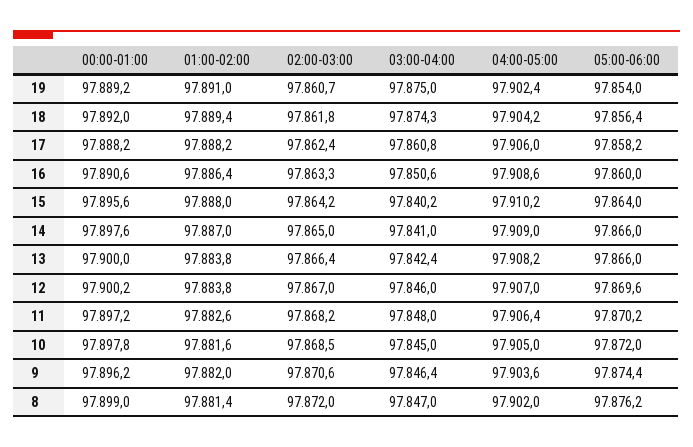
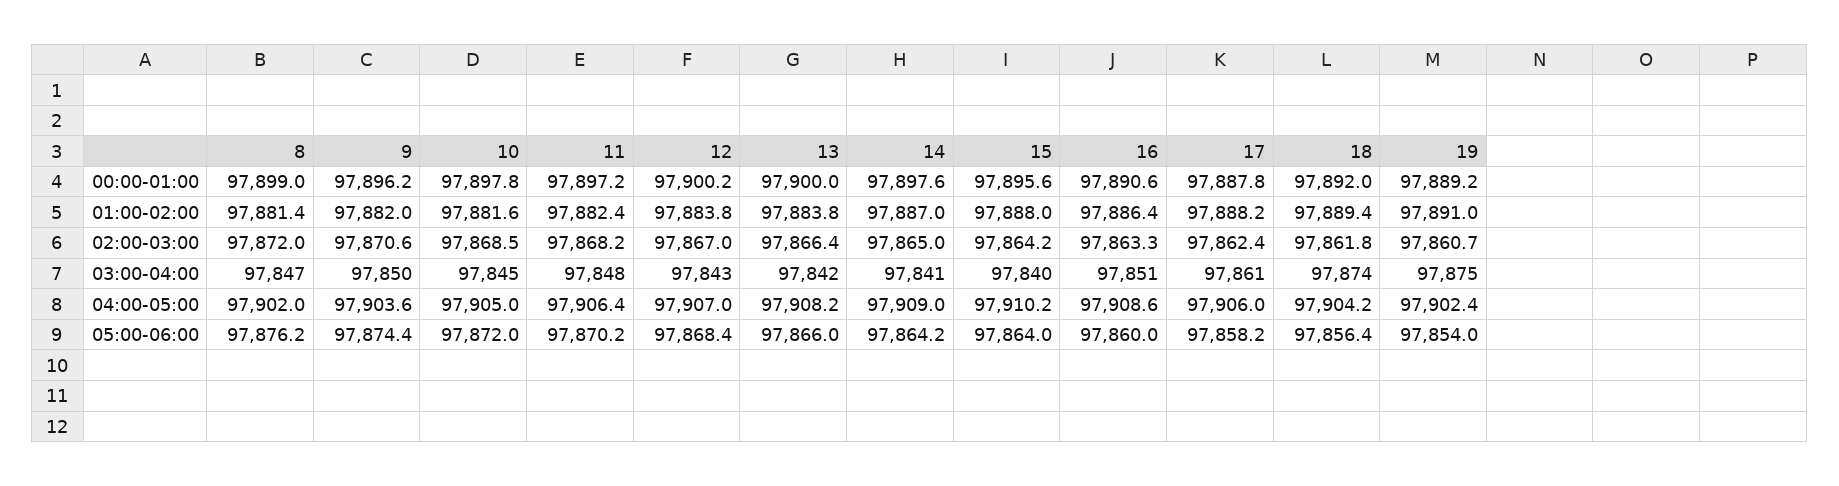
  {
    "00:00-01:00": {
      "19": 97889.2,
      "18": 97892,
-     "17": 97888.2,
+     "17": 97887.8,
      "16": 97890.6,
      "15": 97895.6,
      "14": 97897.6,
      "13": 97900,
      "12": 97900.2,
      "11": 97897.2,
      "10": 97897.8,
      "9": 97896.2,
      "8": 97899
    },
    "01:00-02:00": {
      "19": 97891,
      "18": 97889.4,
      "17": 97888.2,
      "16": 97886.4,
      "15": 97888,
      "14": 97887,
      "13": 97883.8,
      "12": 97883.8,
-     "11": 97882.6,
+     "11": 97882.4,
      "10": 97881.6,
      "9": 97882,
      "8": 97881.4
    },
    "02:00-03:00": {
      "19": 97860.7,
      "18": 97861.8,
      "17": 97862.4,
      "16": 97863.3,
      "15": 97864.2,
      "14": 97865,
      "13": 97866.4,
      "12": 97867,
      "11": 97868.2,
      "10": 97868.5,
      "9": 97870.6,
      "8": 97872
    },
    "03:00-04:00": {
      "19": 97875,
      "18": 97874.3,
      "17": 97860.8,
      "16": 97850.6,
      "15": 97840.2,
      "14": 97841,
      "13": 97842.4,
-     "12": 97846,
+     "12": 97843,
      "11": 97848,
      "10": 97845,
-     "9": 97846.4,
+     "9": 97850,
      "8": 97847
    },
    "04:00-05:00": {
      "19": 97902.4,
      "18": 97904.2,
      "17": 97906,
      "16": 97908.6,
      "15": 97910.2,
      "14": 97909,
      "13": 97908.2,
      "12": 97907,
      "11": 97906.4,
      "10": 97905,
      "9": 97903.6,
      "8": 97902
    },
    "05:00-06:00": {
      "19": 97854,
      "18": 97856.4,
      "17": 97858.2,
      "16": 97860,
      "15": 97864,
-     "14": 97866,
+     "14": 97864.2,
      "13": 97866,
-     "12": 97869.6,
+     "12": 97868.4,
      "11": 97870.2,
      "10": 97872,
      "9": 97874.4,
      "8": 97876.2
    }
  }

